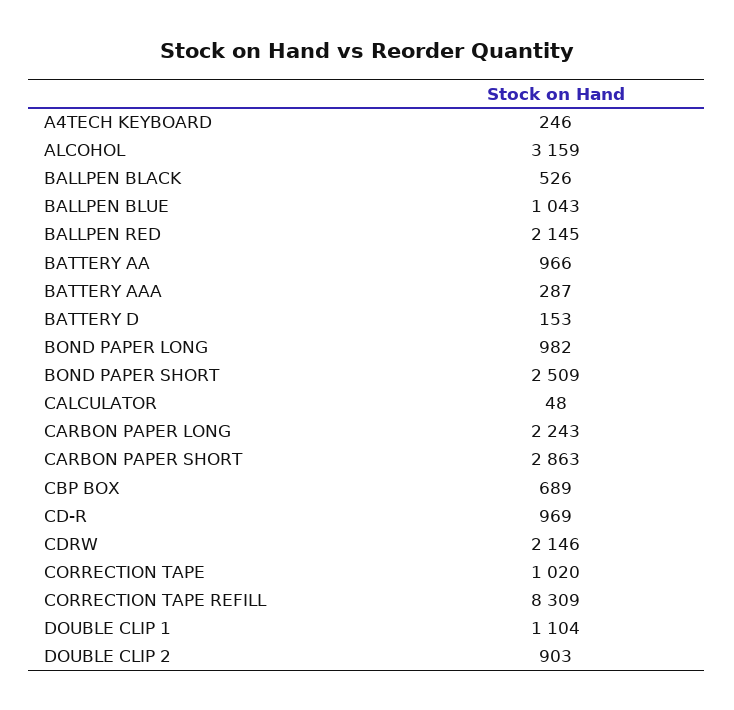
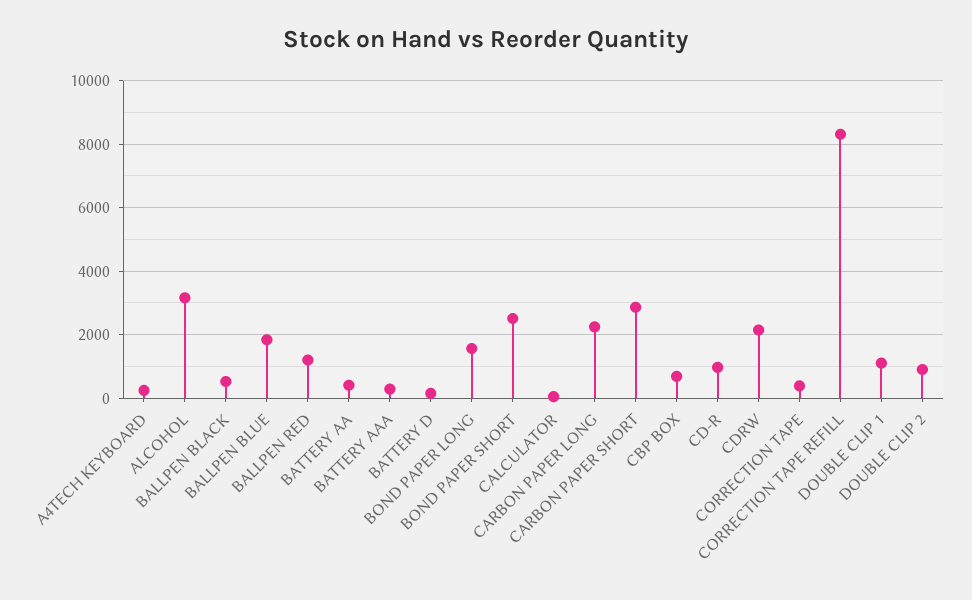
  {
    "A4TECH KEYBOARD": 246,
    "ALCOHOL": 3159,
    "BALLPEN BLACK": 526,
-   "BALLPEN BLUE": 1043,
+   "BALLPEN BLUE": 1800,
-   "BALLPEN RED": 2145,
+   "BALLPEN RED": 1200,
-   "BATTERY AA": 966,
+   "BATTERY AA": 400,
    "BATTERY AAA": 287,
    "BATTERY D": 153,
-   "BOND PAPER LONG": 982,
+   "BOND PAPER LONG": 1600,
    "BOND PAPER SHORT": 2509,
    "CALCULATOR": 48,
    "CARBON PAPER LONG": 2243,
    "CARBON PAPER SHORT": 2863,
    "CBP BOX": 689,
    "CD-R": 969,
    "CDRW": 2146,
-   "CORRECTION TAPE": 1020,
+   "CORRECTION TAPE": 400,
    "CORRECTION TAPE REFILL": 8309,
    "DOUBLE CLIP 1": 1104,
    "DOUBLE CLIP 2": 903
  }

